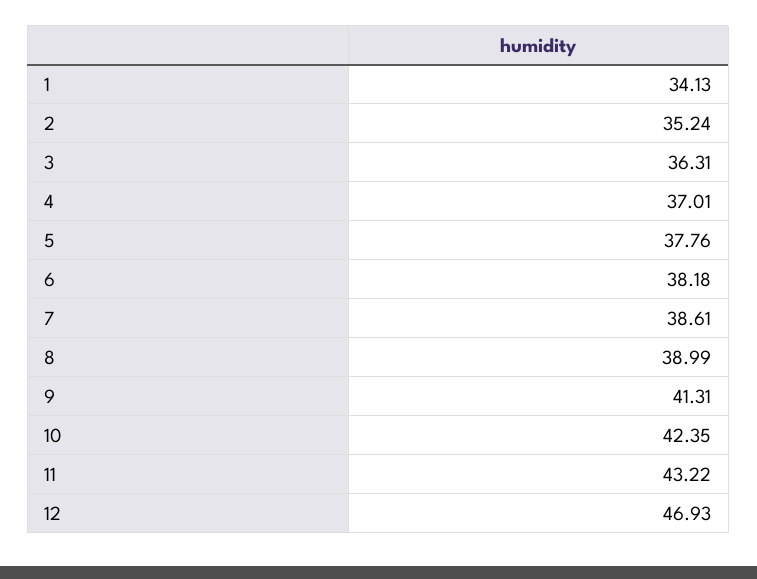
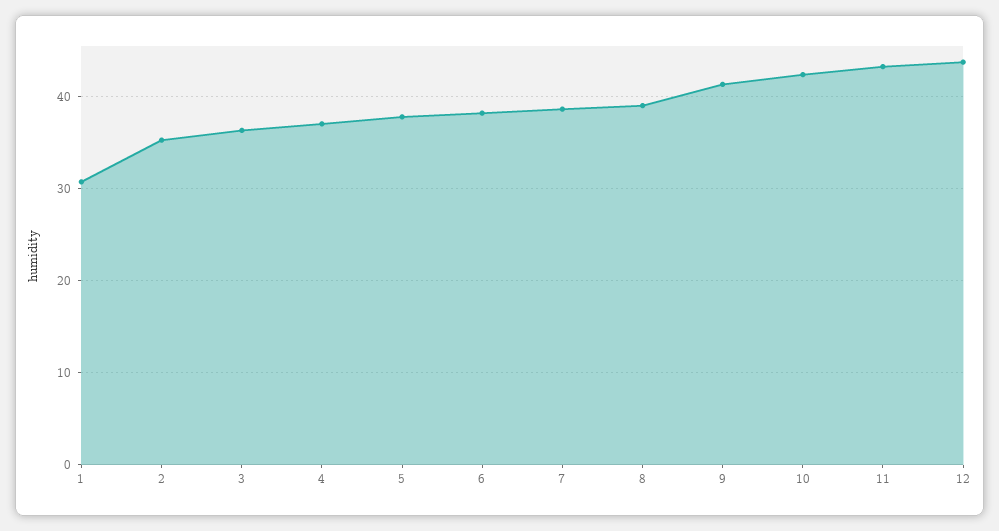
  {
-   "1": 34.13,
+   "1": 31,
    "2": 35.24,
    "3": 36.31,
    "4": 37.01,
    "5": 37.76,
    "6": 38.18,
    "7": 38.61,
    "8": 38.99,
    "9": 41.31,
    "10": 42.35,
    "11": 43.22,
-   "12": 46.93
+   "12": 44
  }

